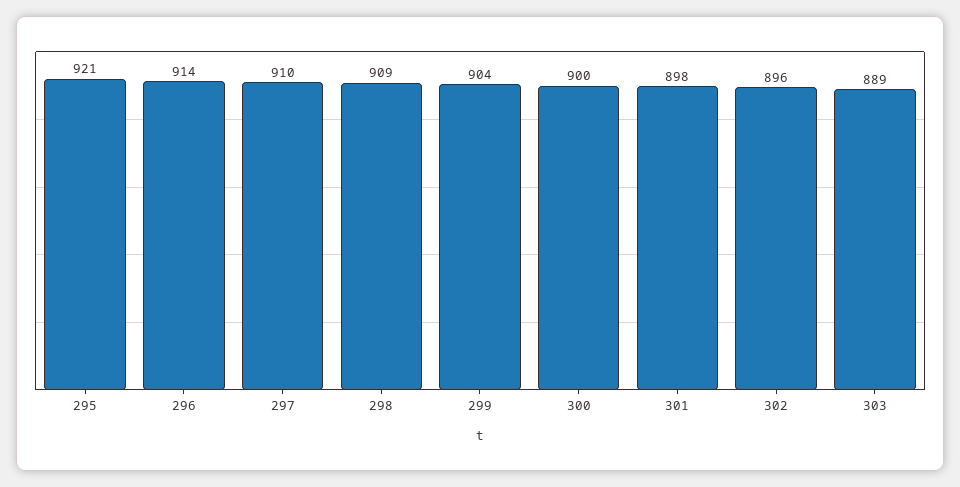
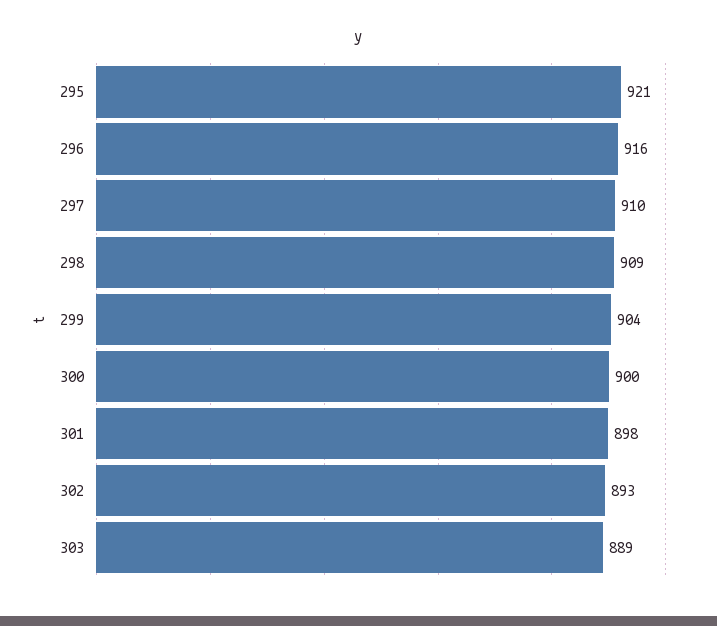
  {
    "295": 921,
-   "296": 914,
+   "296": 916,
    "297": 910,
    "298": 909,
    "299": 904,
    "300": 900,
    "301": 898,
-   "302": 896,
+   "302": 893,
    "303": 889
  }

